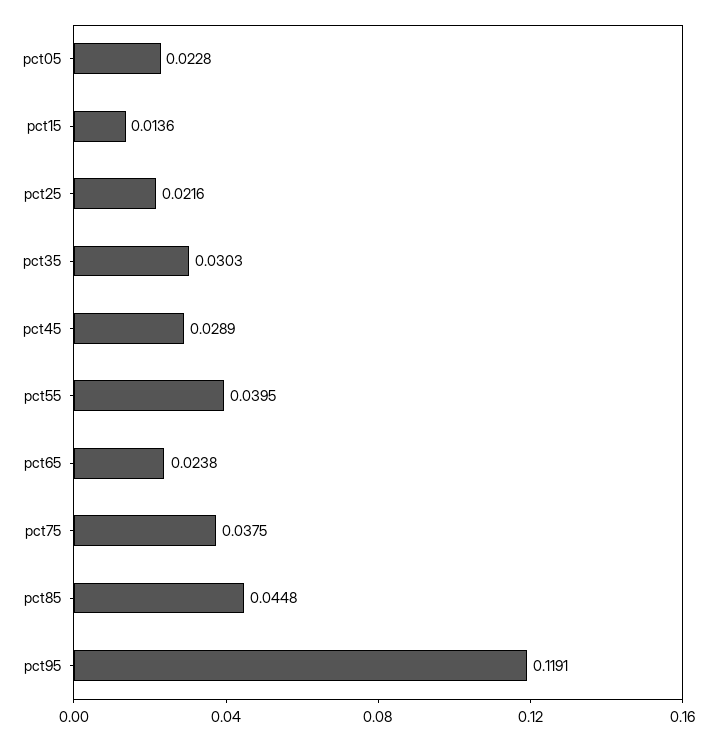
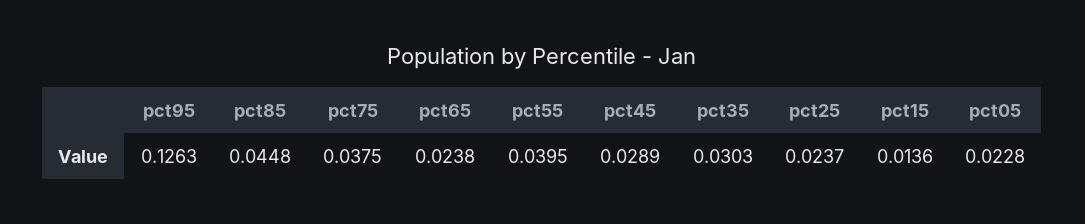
  {
    "pct05": 0.0228,
    "pct15": 0.0136,
-   "pct25": 0.0216,
+   "pct25": 0.0237,
    "pct35": 0.0303,
    "pct45": 0.0289,
    "pct55": 0.0395,
    "pct65": 0.0238,
    "pct75": 0.0375,
    "pct85": 0.0448,
-   "pct95": 0.1191
+   "pct95": 0.1263
  }

